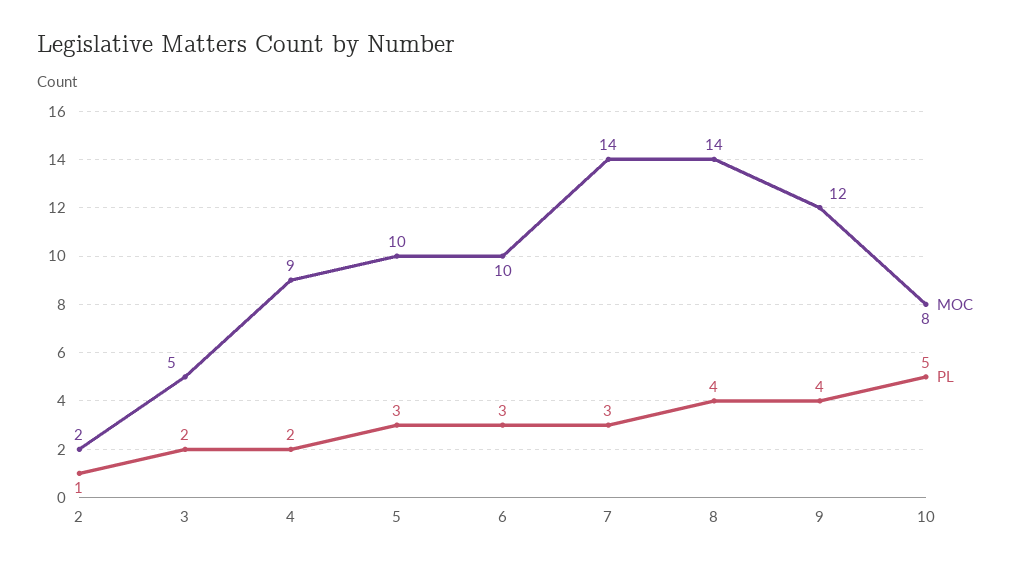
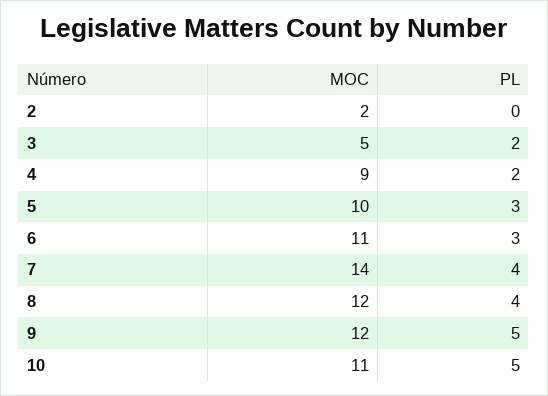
  {
    "MOC": {
      "2": 2,
      "3": 5,
      "4": 9,
      "5": 10,
-     "6": 10,
+     "6": 11,
      "7": 14,
-     "8": 14,
+     "8": 12,
      "9": 12,
-     "10": 8
+     "10": 11
    },
    "PL": {
-     "2": 1,
+     "2": 0,
      "3": 2,
      "4": 2,
      "5": 3,
      "6": 3,
-     "7": 3,
+     "7": 4,
      "8": 4,
-     "9": 4,
+     "9": 5,
      "10": 5
    }
  }

